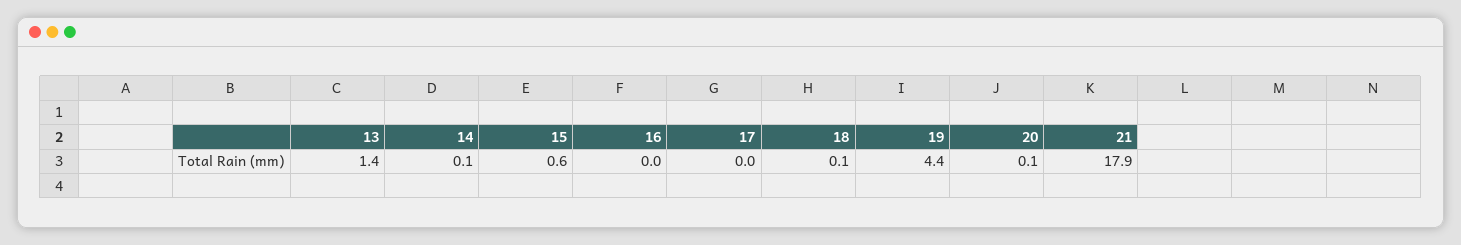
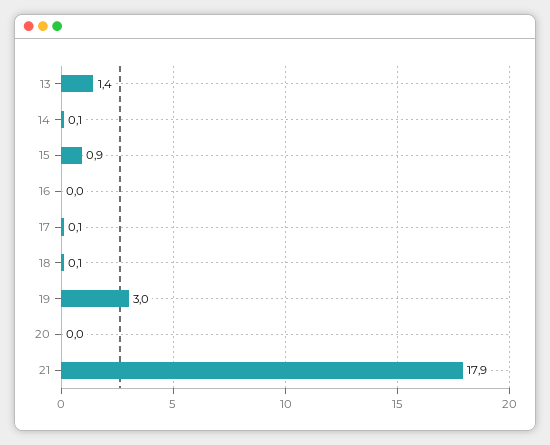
  {
    "13": 1.4,
    "14": 0.1,
-   "15": 0.6,
+   "15": 0.9,
    "16": 0,
-   "17": 0,
+   "17": 0.1,
    "18": 0.1,
-   "19": 4.4,
+   "19": 3,
-   "20": 0.1,
+   "20": 0,
    "21": 17.9
  }

